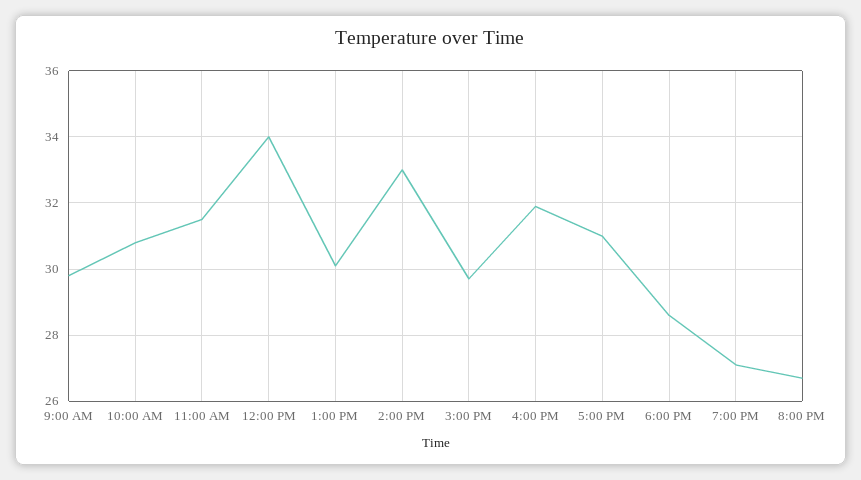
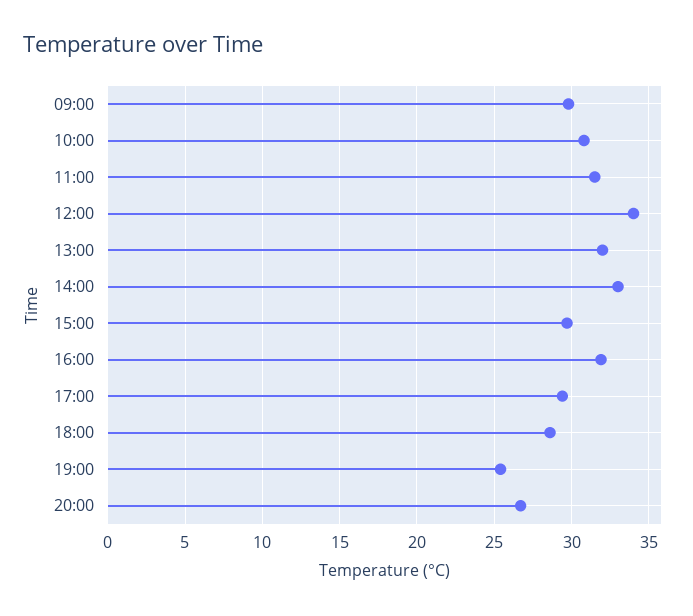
  {
    "9:00 AM": 30,
    "10:00 AM": 31,
    "11:00 AM": 31.5,
    "12:00 PM": 34,
-   "1:00 PM": 30,
+   "1:00 PM": 32,
    "2:00 PM": 33,
    "3:00 PM": 29.5,
    "4:00 PM": 32,
-   "5:00 PM": 31,
+   "5:00 PM": 29.5,
    "6:00 PM": 28.5,
-   "7:00 PM": 27,
+   "7:00 PM": 25.5,
    "8:00 PM": 26.5
  }

